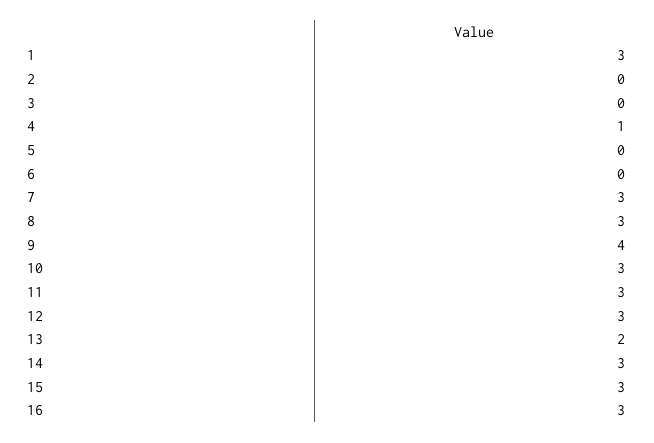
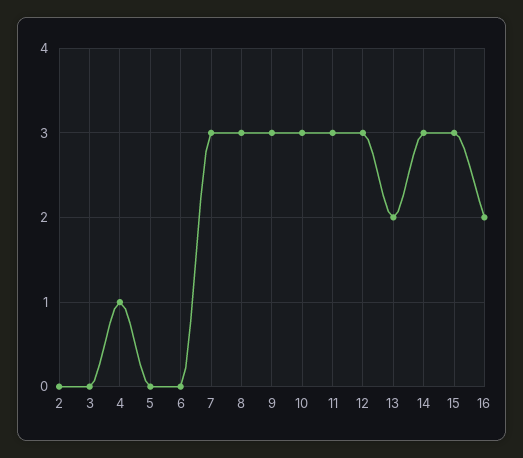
  {
-   "1": 3,
    "2": 0,
    "3": 0,
    "4": 1,
    "5": 0,
    "6": 0,
    "7": 3,
    "8": 3,
-   "9": 4,
+   "9": 3,
    "10": 3,
    "11": 3,
    "12": 3,
    "13": 2,
    "14": 3,
    "15": 3,
-   "16": 3
+   "16": 2
  }

